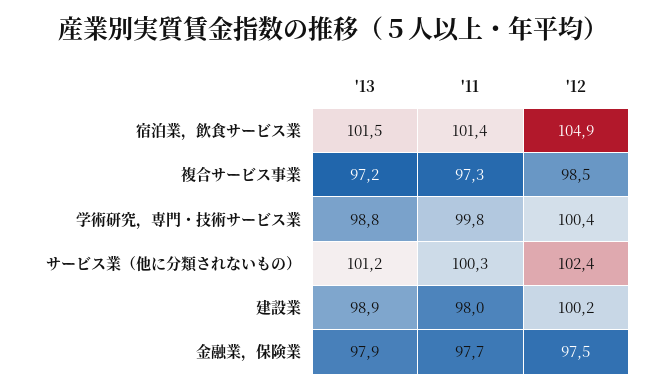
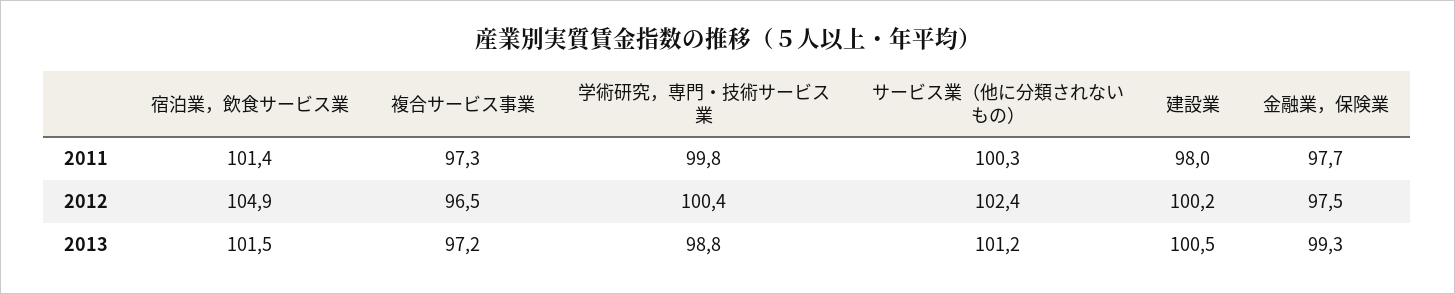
  {
    "'13": {
      "宿泊業，飲食サービス業": 101.5,
      "複合サービス事業": 97.2,
      "学術研究，専門・技術サービス業": 98.8,
      "サービス業（他に分類されないもの）": 101.2,
-     "建設業": 98.9,
+     "建設業": 100.5,
-     "金融業，保険業": 97.9
+     "金融業，保険業": 99.3
    },
    "'11": {
      "宿泊業，飲食サービス業": 101.4,
      "複合サービス事業": 97.3,
      "学術研究，専門・技術サービス業": 99.8,
      "サービス業（他に分類されないもの）": 100.3,
      "建設業": 98,
      "金融業，保険業": 97.7
    },
    "'12": {
      "宿泊業，飲食サービス業": 104.9,
-     "複合サービス事業": 98.5,
+     "複合サービス事業": 96.5,
      "学術研究，専門・技術サービス業": 100.4,
      "サービス業（他に分類されないもの）": 102.4,
      "建設業": 100.2,
      "金融業，保険業": 97.5
    }
  }

